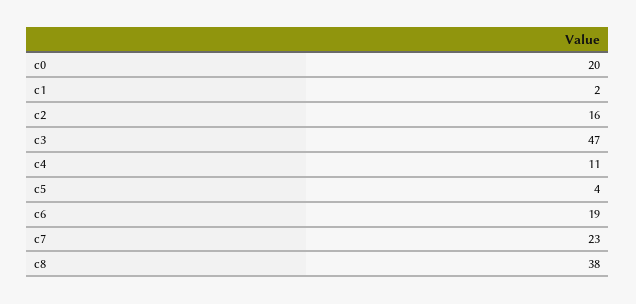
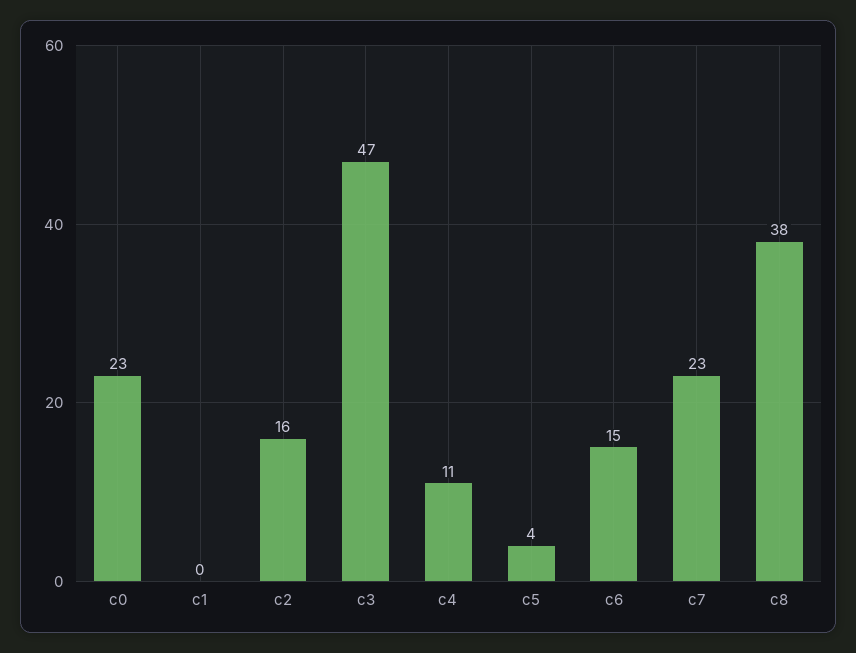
  {
-   "c0": 20,
+   "c0": 23,
-   "c1": 2,
+   "c1": 0,
    "c2": 16,
    "c3": 47,
    "c4": 11,
    "c5": 4,
-   "c6": 19,
+   "c6": 15,
    "c7": 23,
    "c8": 38
  }

